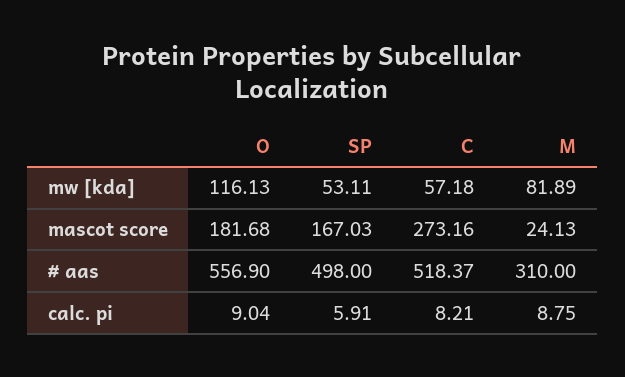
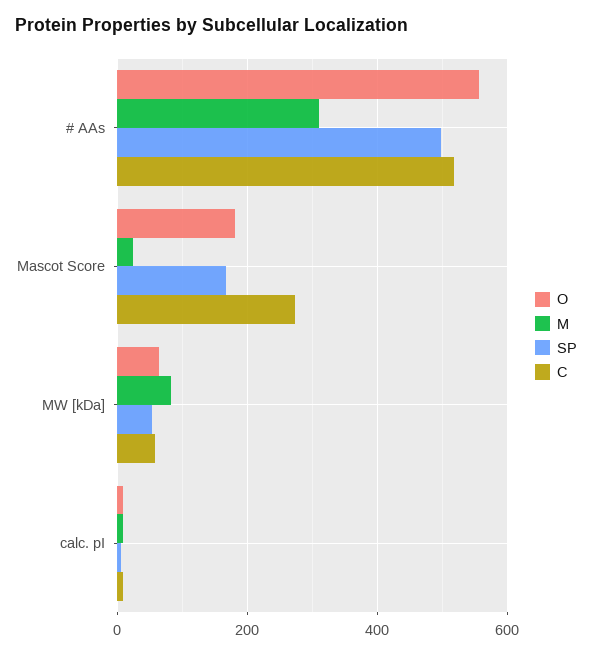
  {
    "O": {
-     "mw [kda]": 116.13,
+     "mw [kda]": 60,
      "mascot score": 181.68,
      "# aas": 556.9,
      "calc. pi": 9.04
    },
    "SP": {
      "mw [kda]": 53.11,
      "mascot score": 167.03,
      "# aas": 498,
      "calc. pi": 5.91
    },
    "C": {
      "mw [kda]": 57.18,
      "mascot score": 273.16,
      "# aas": 518.37,
      "calc. pi": 8.21
    },
    "M": {
      "mw [kda]": 81.89,
      "mascot score": 24.13,
      "# aas": 310,
      "calc. pi": 8.75
    }
  }

